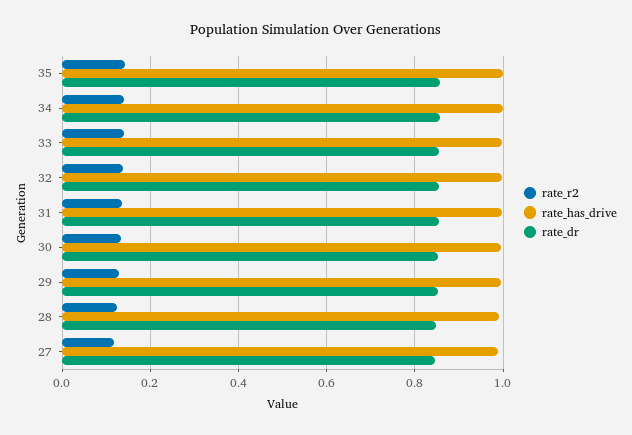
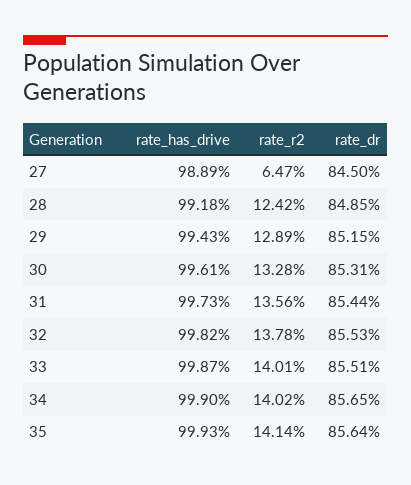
  {
    "rate_r2": {
      "35": 0.1414,
      "34": 0.1402,
      "33": 0.1401,
      "32": 0.1378,
      "31": 0.1356,
      "30": 0.1328,
      "29": 0.1289,
      "28": 0.1242,
-     "27": 0.12
+     "27": 0.0647
    },
    "rate_has_drive": {
      "35": 0.9993,
      "34": 0.999,
      "33": 0.9987,
      "32": 0.9982,
      "31": 0.9973,
      "30": 0.9961,
      "29": 0.9943,
      "28": 0.9918,
      "27": 0.9889
    },
    "rate_dr": {
      "35": 0.8564,
      "34": 0.8565,
      "33": 0.8551,
      "32": 0.8553,
      "31": 0.8544,
      "30": 0.8531,
      "29": 0.8515,
      "28": 0.8485,
      "27": 0.845
    }
  }

